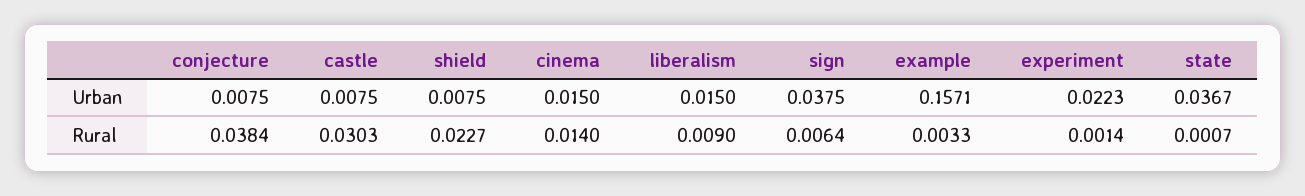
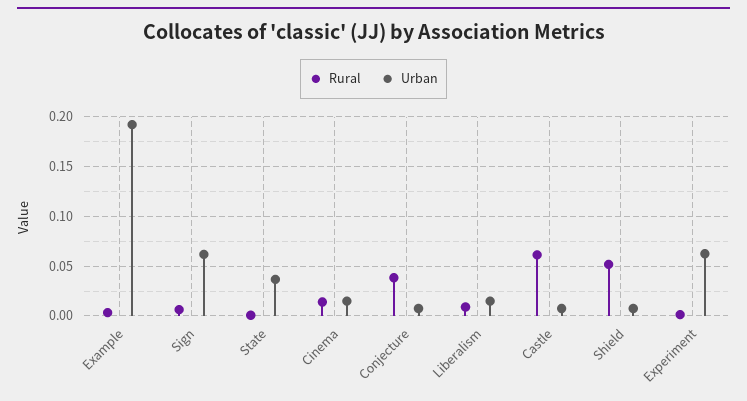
  {
    "Urban": {
      "conjecture": 0.0075,
      "castle": 0.0075,
      "shield": 0.0075,
      "cinema": 0.015,
      "liberalism": 0.015,
-     "sign": 0.0375,
+     "sign": 0.06,
-     "example": 0.1571,
+     "example": 0.19,
-     "experiment": 0.0223,
+     "experiment": 0.06,
      "state": 0.0367
    },
    "Rural": {
      "conjecture": 0.0384,
-     "castle": 0.0303,
+     "castle": 0.06,
-     "shield": 0.0227,
+     "shield": 0.05,
      "cinema": 0.014,
      "liberalism": 0.009,
      "sign": 0.0064,
      "example": 0.0033,
      "experiment": 0.0014,
      "state": 0.0007
    }
  }

